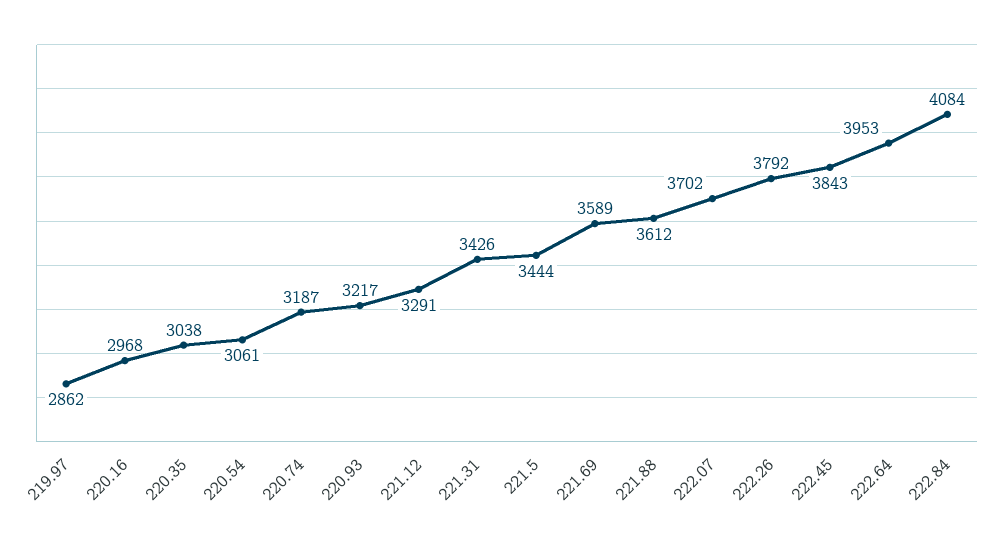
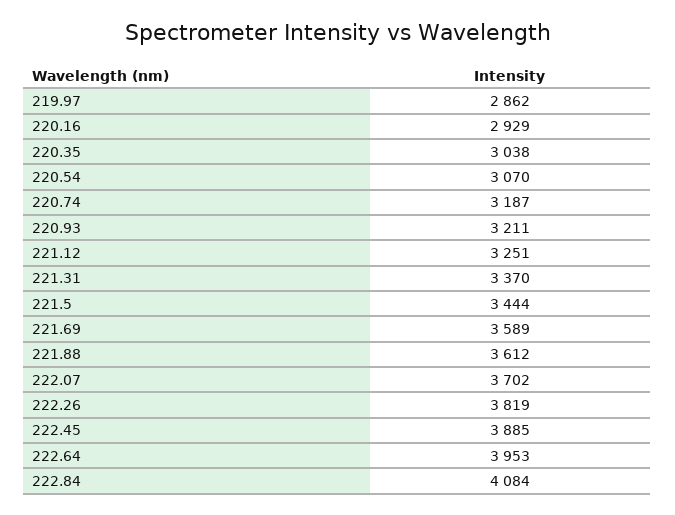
  {
    "219.97": 2862,
-   "220.16": 2968,
+   "220.16": 2929,
    "220.35": 3038,
-   "220.54": 3061,
+   "220.54": 3070,
    "220.74": 3187,
-   "220.93": 3217,
+   "220.93": 3211,
-   "221.12": 3291,
+   "221.12": 3251,
-   "221.31": 3426,
+   "221.31": 3370,
    "221.5": 3444,
    "221.69": 3589,
    "221.88": 3612,
    "222.07": 3702,
-   "222.26": 3792,
+   "222.26": 3819,
-   "222.45": 3843,
+   "222.45": 3885,
    "222.64": 3953,
    "222.84": 4084
  }

